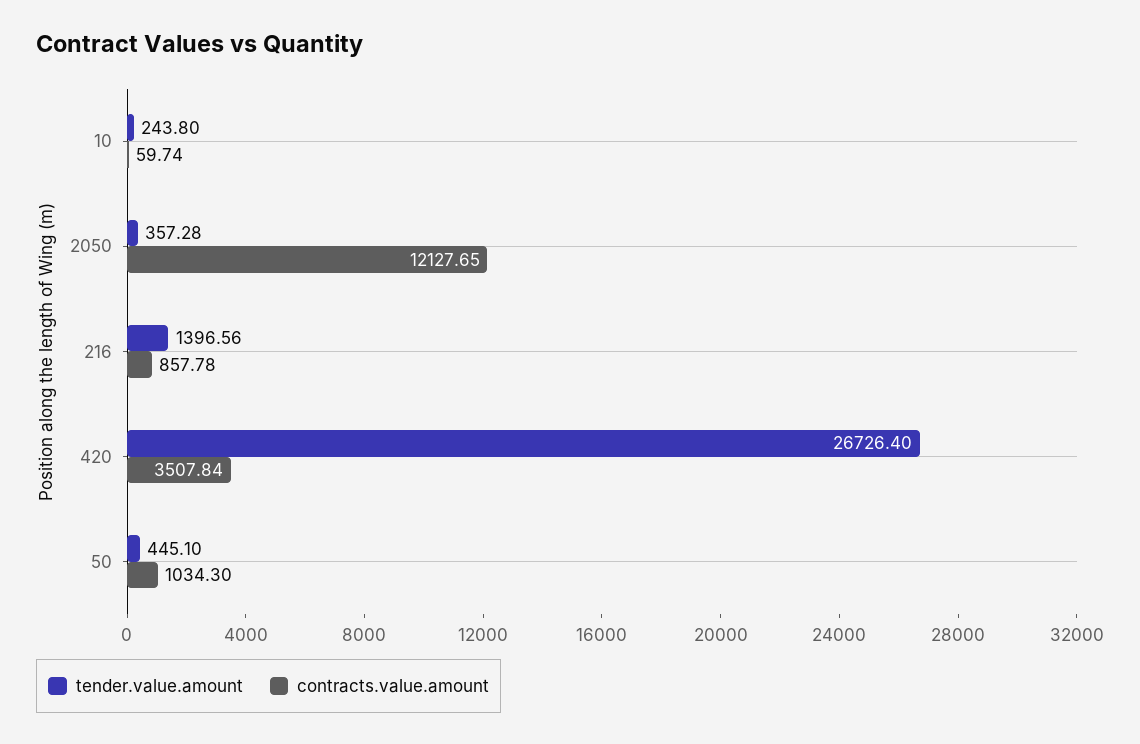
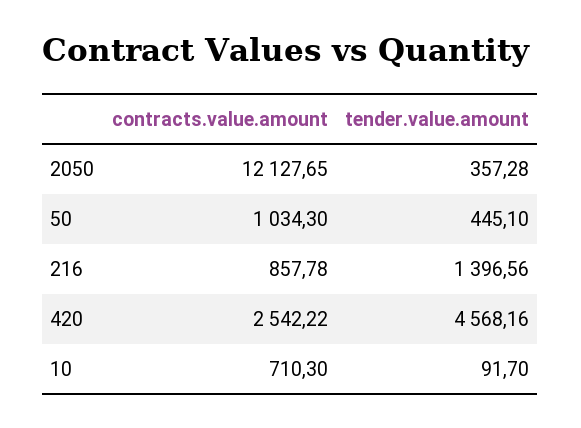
  {
    "tender.value.amount": {
-     "10": 243.8,
+     "10": 91.7,
      "2050": 357.28,
      "216": 1396.56,
-     "420": 26726.4,
+     "420": 4568.16,
      "50": 445.1
    },
    "contracts.value.amount": {
-     "10": 59.74,
+     "10": 710.3,
      "2050": 12127.65,
      "216": 857.78,
-     "420": 3507.84,
+     "420": 2542.22,
      "50": 1034.3
    }
  }

